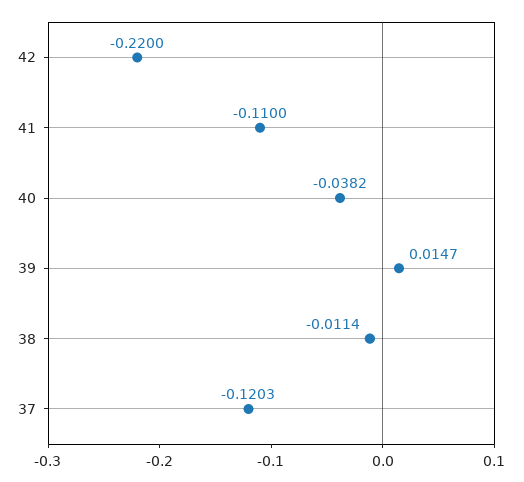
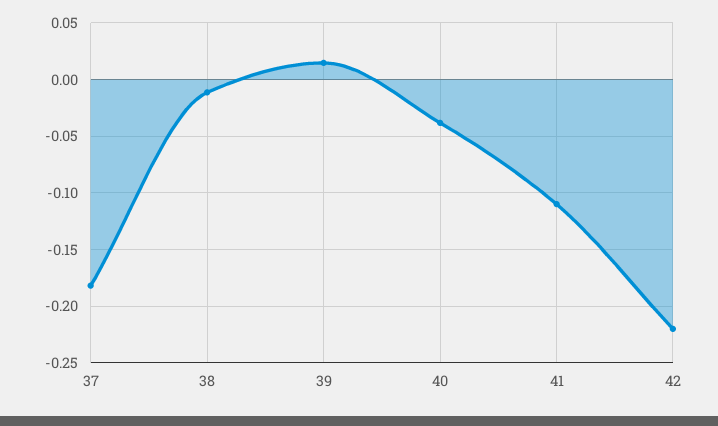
  {
    "42": -0.22,
    "41": -0.11,
    "40": -0.0382,
    "39": 0.0147,
    "38": -0.0114,
-   "37": -0.1203
+   "37": -0.18
  }

